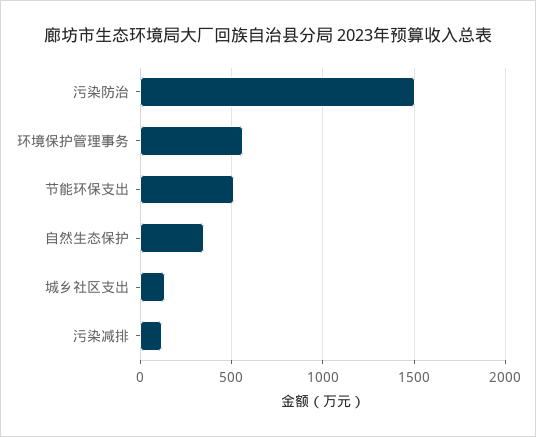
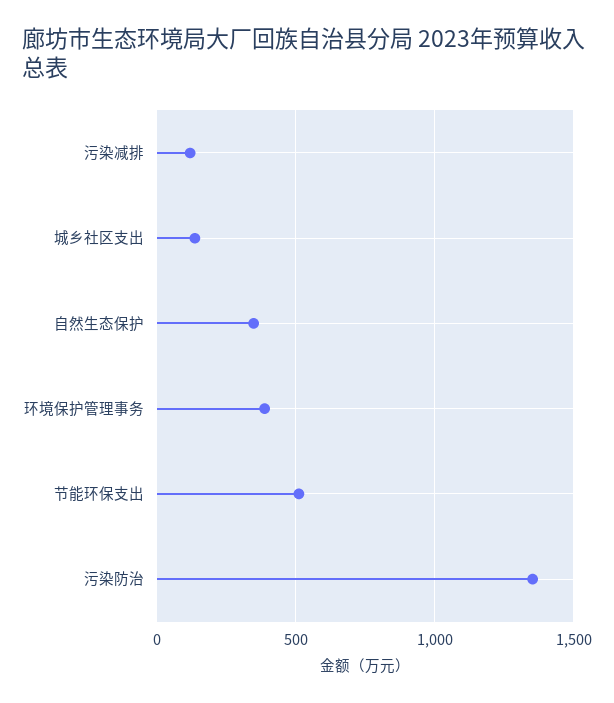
  {
-   "污染防治": 1500,
+   "污染防治": 1350,
-   "环境保护管理事务": 550,
+   "环境保护管理事务": 400,
    "节能环保支出": 500,
    "自然生态保护": 350,
    "城乡社区支出": 150,
    "污染减排": 100
  }

